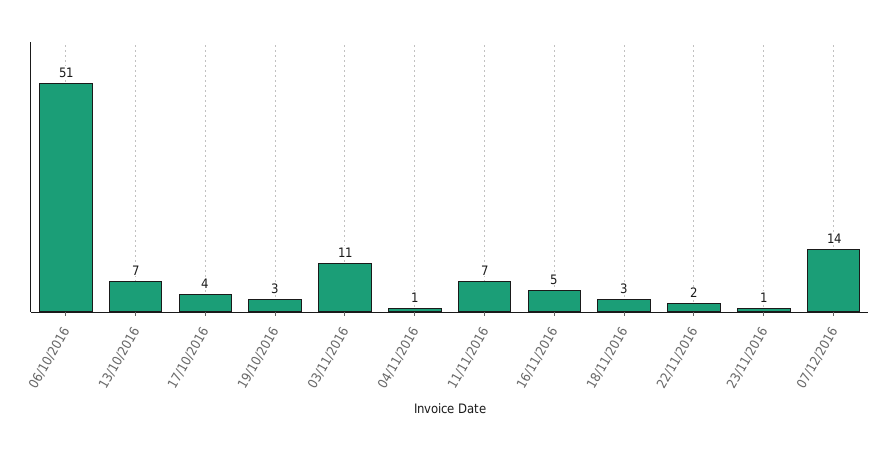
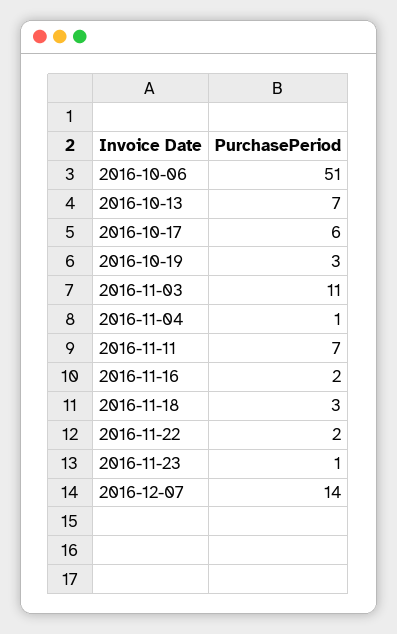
  {
    "06/10/2016": 51,
    "13/10/2016": 7,
-   "17/10/2016": 4,
+   "17/10/2016": 6,
    "19/10/2016": 3,
    "03/11/2016": 11,
    "04/11/2016": 1,
    "11/11/2016": 7,
-   "16/11/2016": 5,
+   "16/11/2016": 2,
    "18/11/2016": 3,
    "22/11/2016": 2,
    "23/11/2016": 1,
    "07/12/2016": 14
  }

